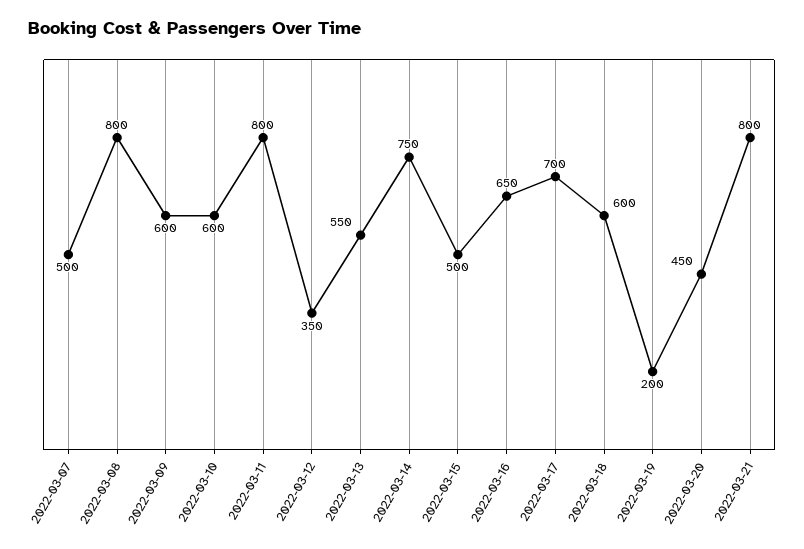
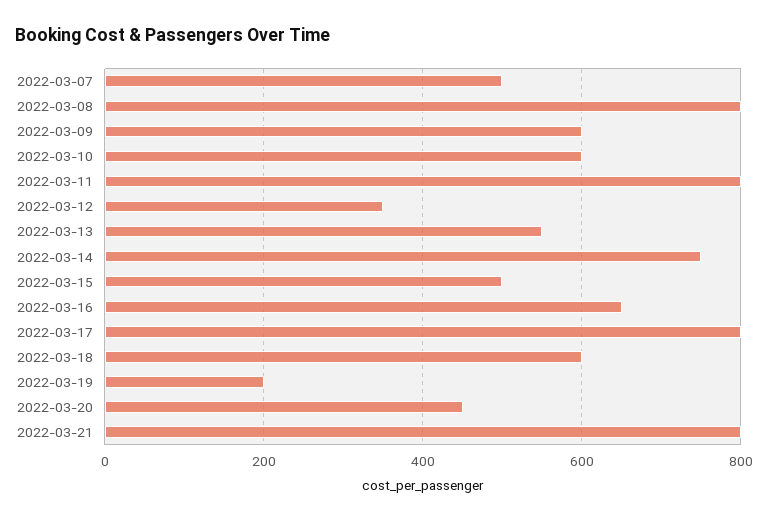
  {
    "2022-03-07": 500,
    "2022-03-08": 800,
    "2022-03-09": 600,
    "2022-03-10": 600,
    "2022-03-11": 800,
    "2022-03-12": 350,
    "2022-03-13": 550,
    "2022-03-14": 750,
    "2022-03-15": 500,
    "2022-03-16": 650,
-   "2022-03-17": 700,
+   "2022-03-17": 800,
    "2022-03-18": 600,
    "2022-03-19": 200,
    "2022-03-20": 450,
    "2022-03-21": 800
  }

